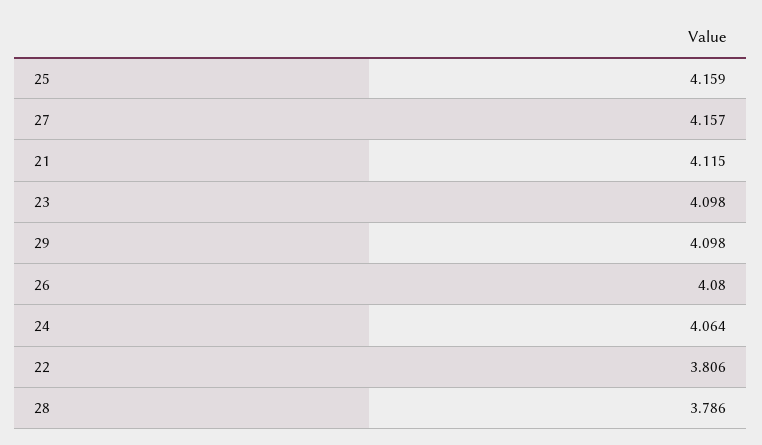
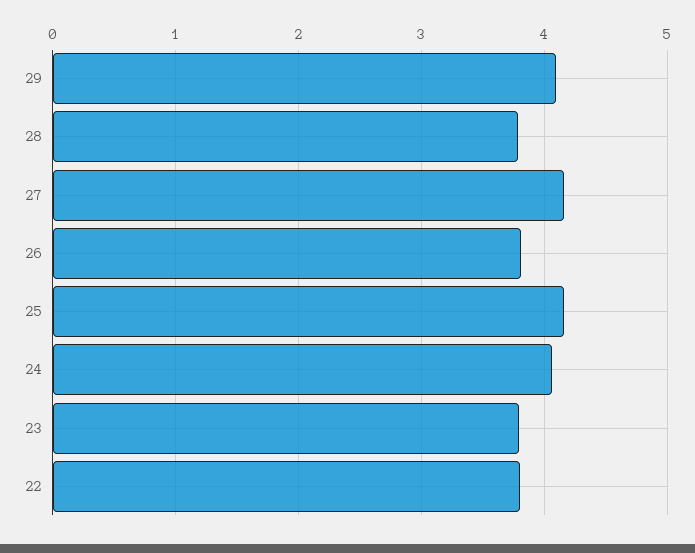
  {
    "25": 4.159,
    "27": 4.157,
-   "21": 4.115,
-   "23": 4.098,
+   "23": 3.8,
    "29": 4.098,
-   "26": 4.08,
+   "26": 3.8,
    "24": 4.064,
    "22": 3.806,
    "28": 3.786
  }

